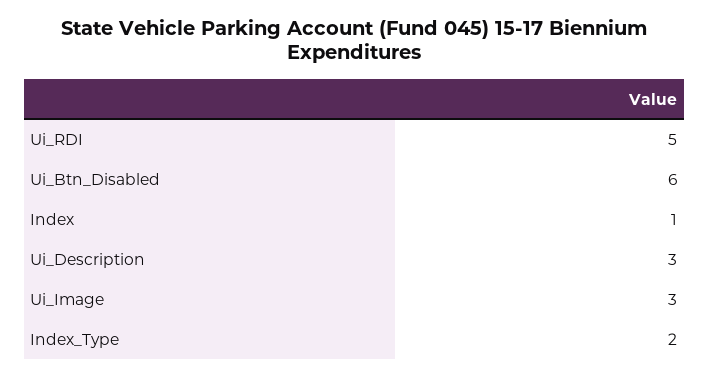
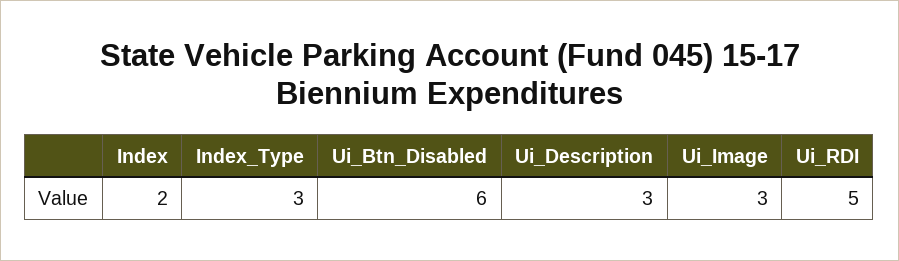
  {
    "Ui_RDI": 5,
    "Ui_Btn_Disabled": 6,
-   "Index": 1,
+   "Index": 2,
    "Ui_Description": 3,
    "Ui_Image": 3,
-   "Index_Type": 2
+   "Index_Type": 3
  }

